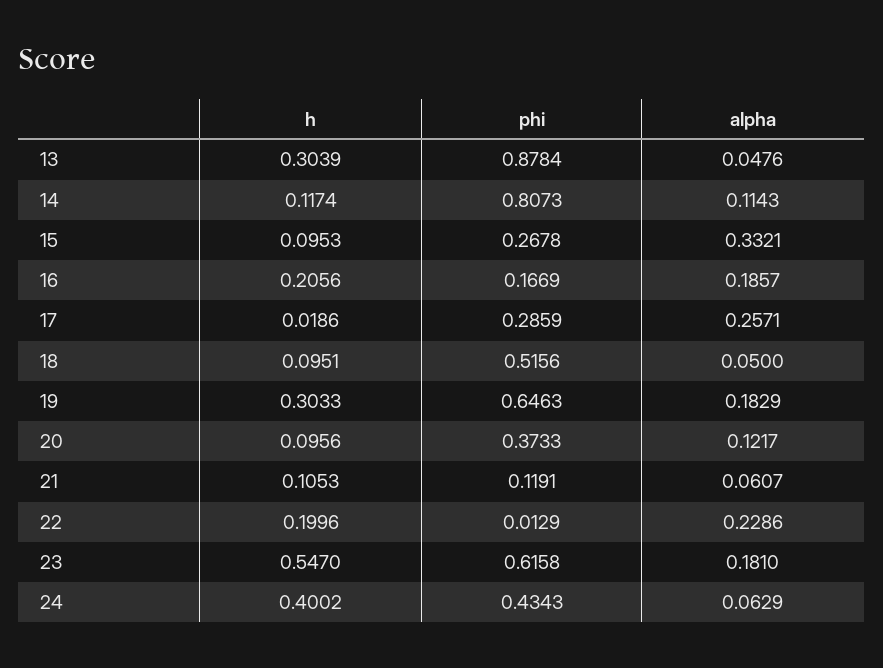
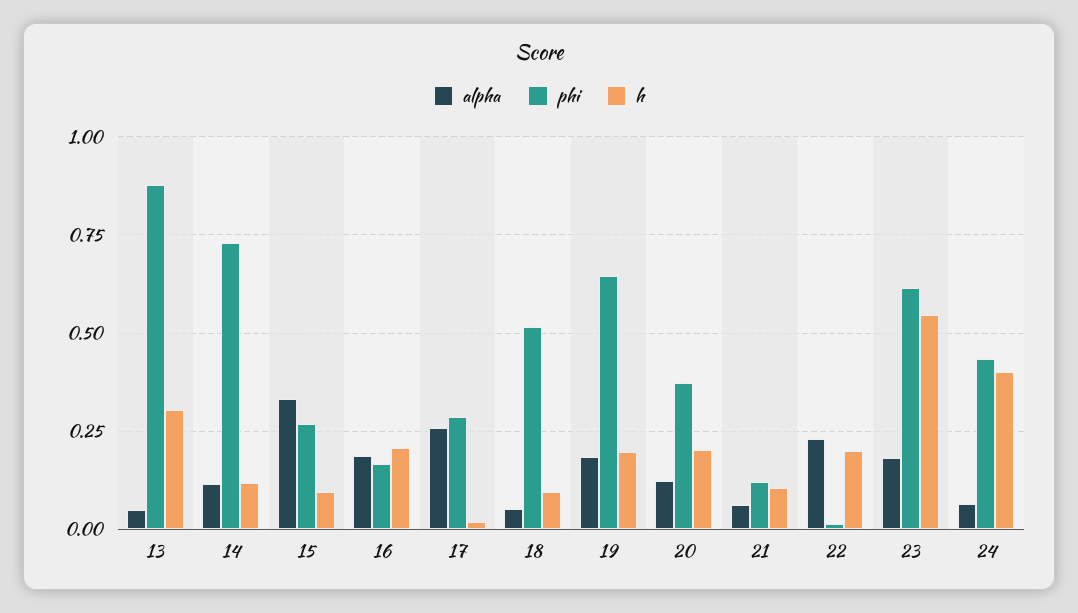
  {
    "h": {
      "13": 0.3039,
      "14": 0.1174,
      "15": 0.0953,
      "16": 0.2056,
      "17": 0.0186,
      "18": 0.0951,
-     "19": 0.3033,
+     "19": 0.2,
-     "20": 0.0956,
+     "20": 0.2,
      "21": 0.1053,
      "22": 0.1996,
      "23": 0.547,
      "24": 0.4002
    },
    "phi": {
      "13": 0.8784,
-     "14": 0.8073,
+     "14": 0.725,
      "15": 0.2678,
      "16": 0.1669,
      "17": 0.2859,
      "18": 0.5156,
      "19": 0.6463,
      "20": 0.3733,
      "21": 0.1191,
      "22": 0.0129,
      "23": 0.6158,
      "24": 0.4343
    },
    "alpha": {
      "13": 0.0476,
      "14": 0.1143,
      "15": 0.3321,
      "16": 0.1857,
      "17": 0.2571,
      "18": 0.05,
      "19": 0.1829,
      "20": 0.1217,
      "21": 0.0607,
      "22": 0.2286,
      "23": 0.181,
      "24": 0.0629
    }
  }

